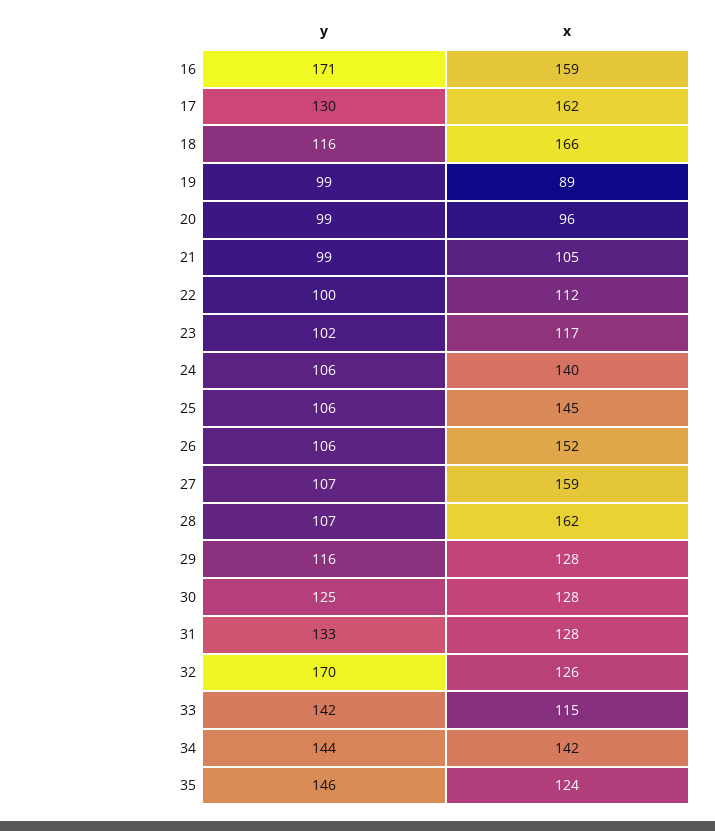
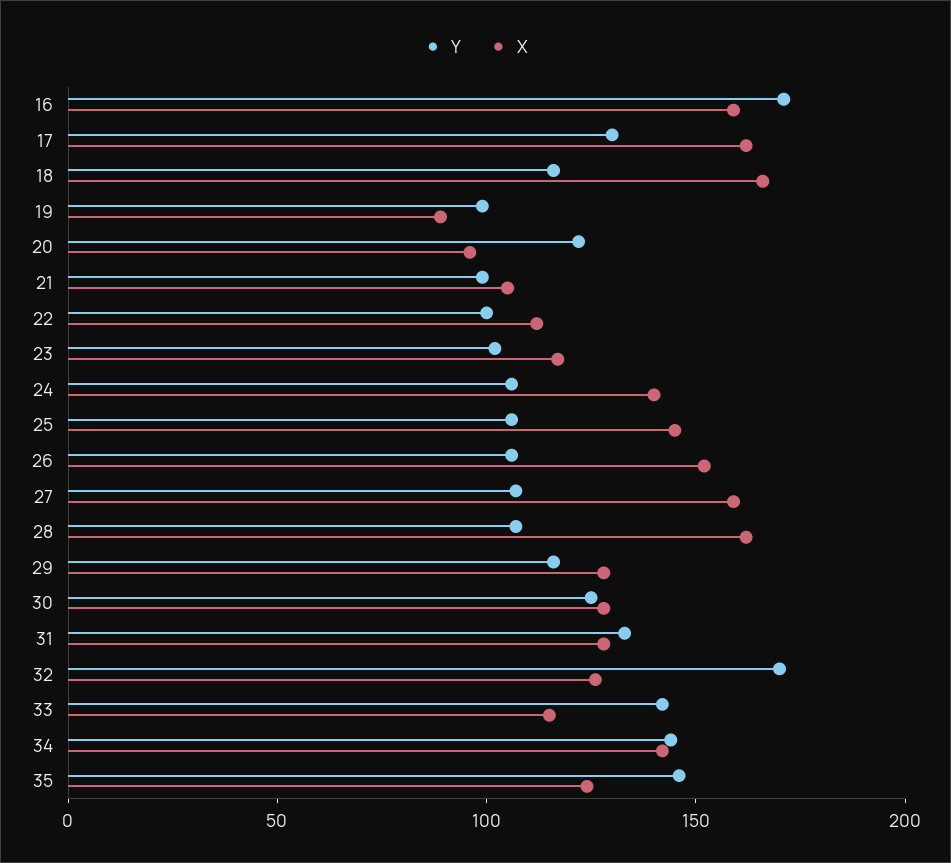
  {
    "y": {
      "16": 171,
      "17": 130,
      "18": 116,
      "19": 99,
-     "20": 99,
+     "20": 120,
      "21": 99,
      "22": 100,
      "23": 102,
      "24": 106,
      "25": 106,
      "26": 106,
      "27": 107,
      "28": 107,
      "29": 116,
      "30": 125,
      "31": 133,
      "32": 170,
      "33": 142,
      "34": 144,
      "35": 146
    },
    "x": {
      "16": 159,
      "17": 162,
      "18": 166,
      "19": 89,
      "20": 96,
      "21": 105,
      "22": 112,
      "23": 117,
      "24": 140,
      "25": 145,
      "26": 152,
      "27": 159,
      "28": 162,
      "29": 128,
      "30": 128,
      "31": 128,
      "32": 126,
      "33": 115,
      "34": 142,
      "35": 124
    }
  }

